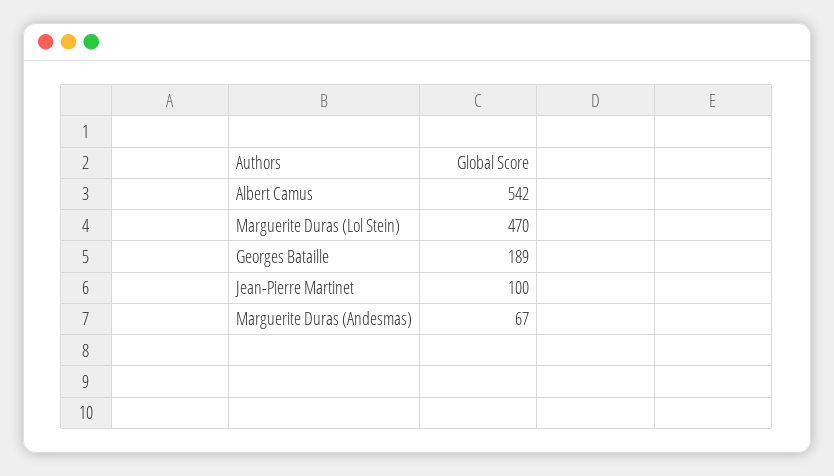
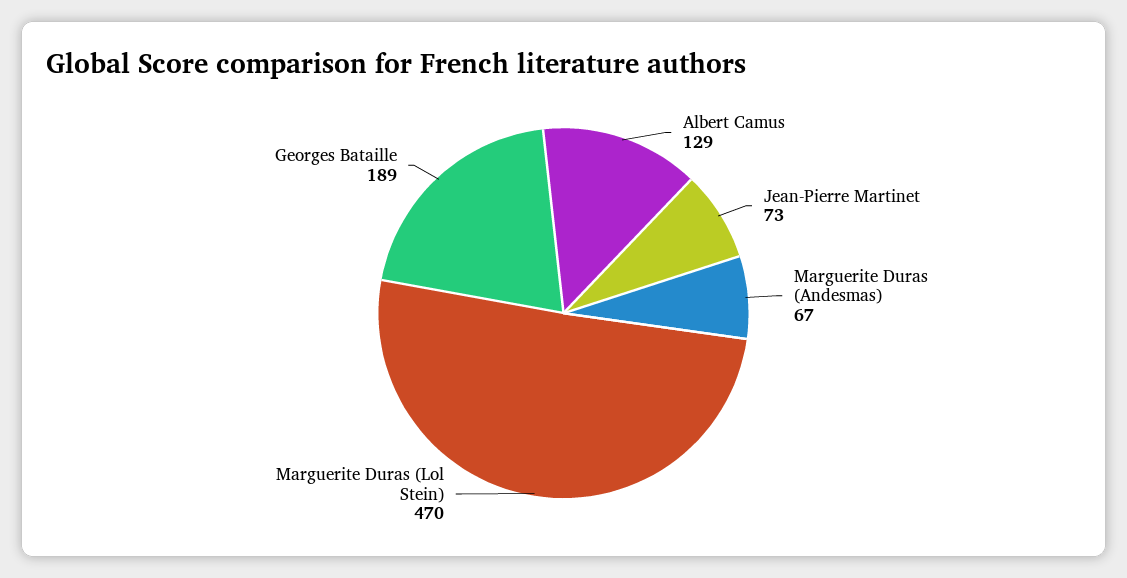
  {
-   "Albert Camus": 542,
+   "Albert Camus": 129,
    "Marguerite Duras (Lol Stein)": 470,
    "Georges Bataille": 189,
-   "Jean-Pierre Martinet": 100,
+   "Jean-Pierre Martinet": 73,
    "Marguerite Duras (Andesmas)": 67
  }

